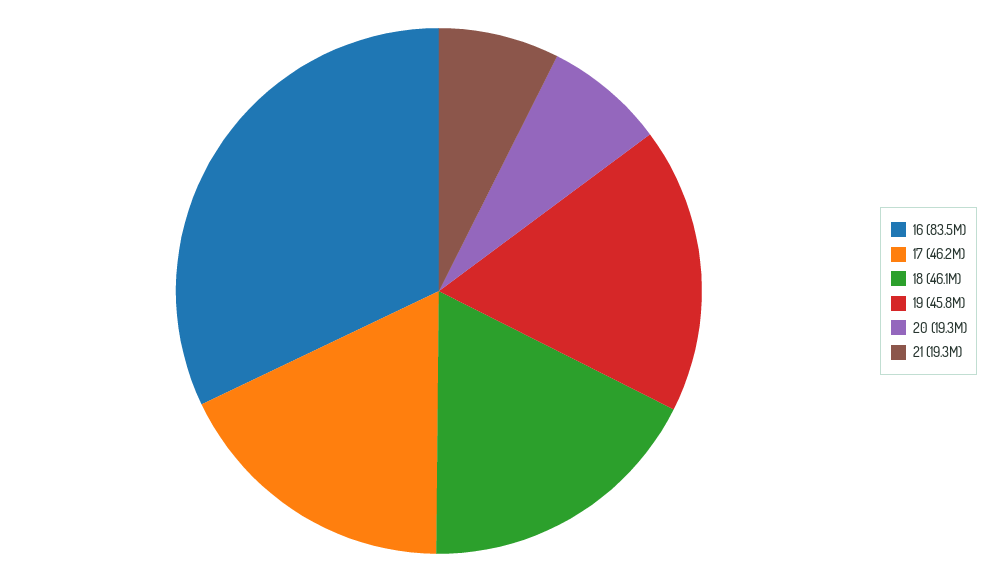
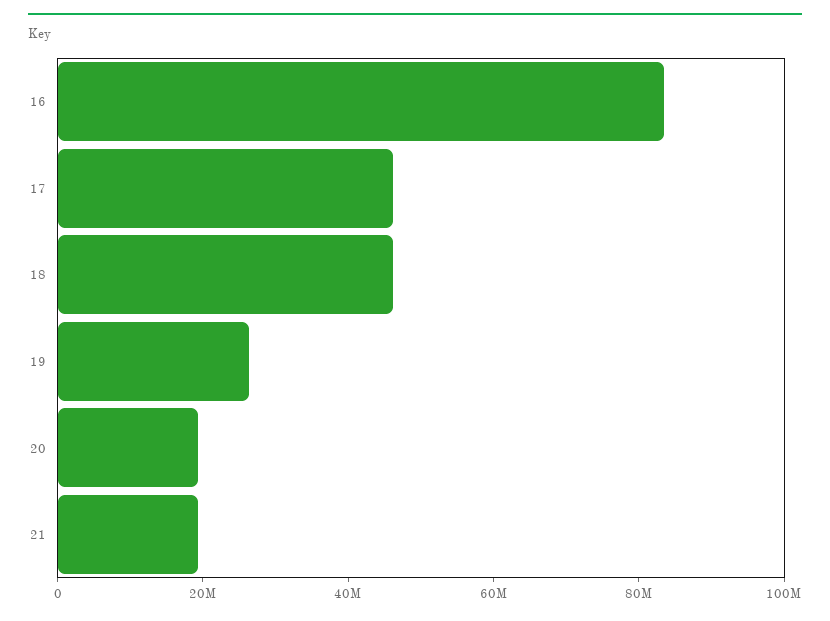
  {
    "16": 83500000,
    "17": 46200000,
    "18": 46100000,
-   "19": 45800000,
+   "19": 25000000,
    "20": 19300000,
    "21": 19300000
  }

